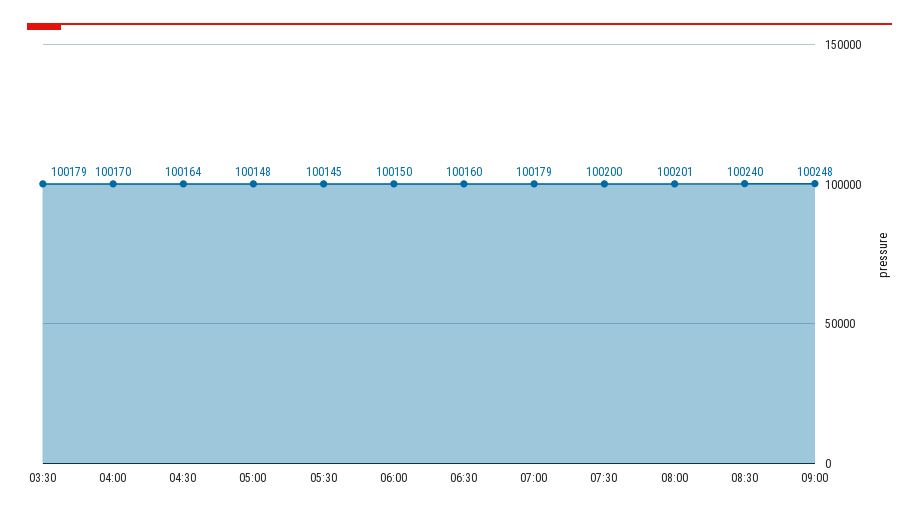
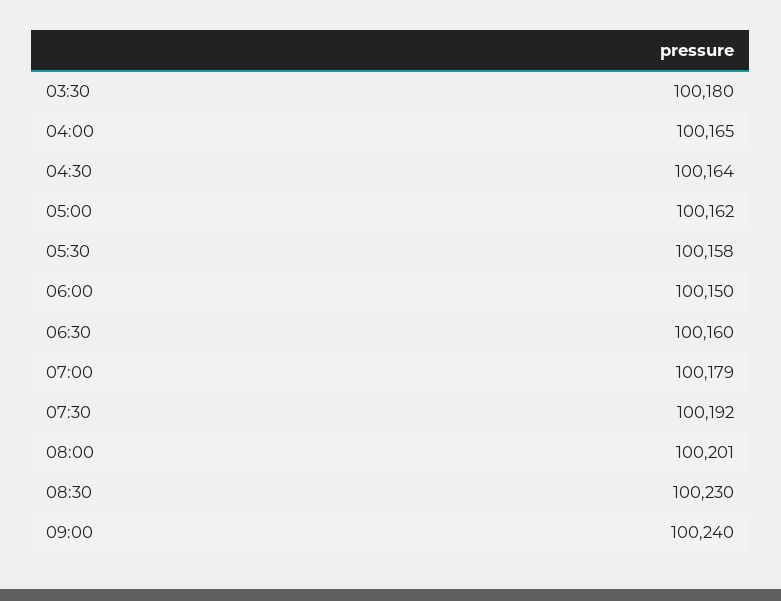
  {
-   "03:30": 100179,
+   "03:30": 100180,
-   "04:00": 100170,
+   "04:00": 100165,
    "04:30": 100164,
-   "05:00": 100148,
+   "05:00": 100162,
-   "05:30": 100145,
+   "05:30": 100158,
    "06:00": 100150,
    "06:30": 100160,
    "07:00": 100179,
-   "07:30": 100200,
+   "07:30": 100192,
    "08:00": 100201,
-   "08:30": 100240,
+   "08:30": 100230,
-   "09:00": 100248
+   "09:00": 100240
  }

